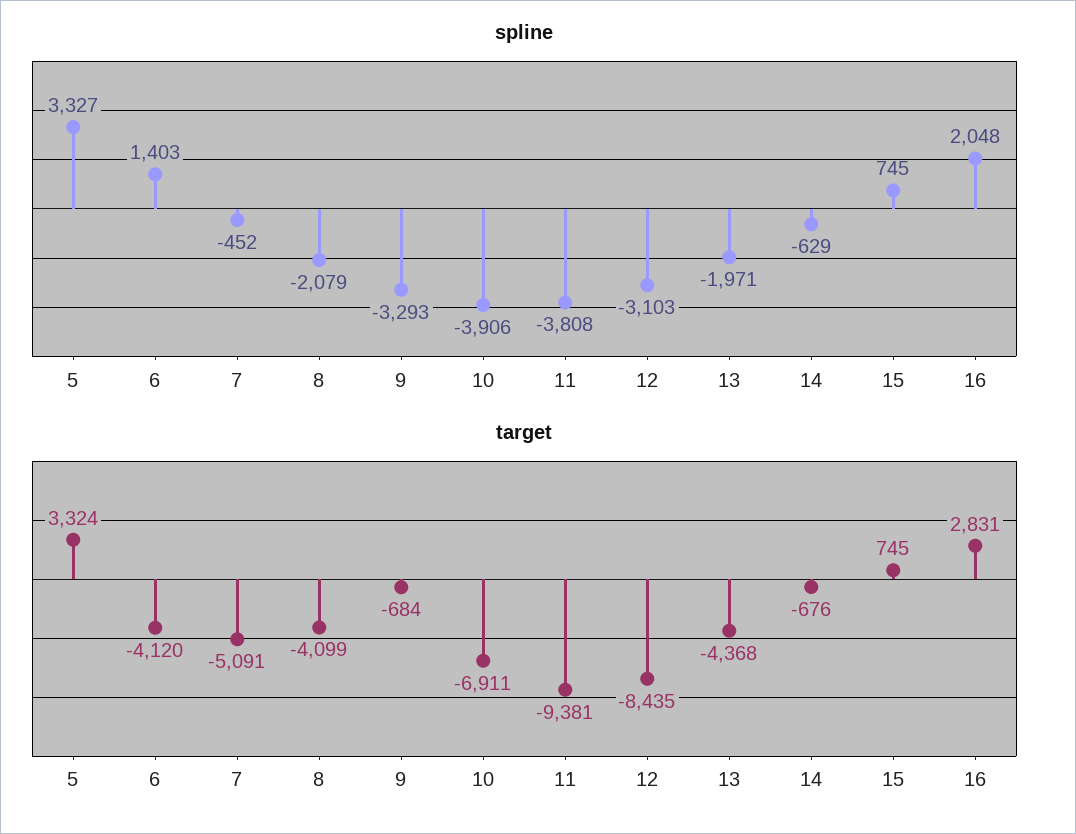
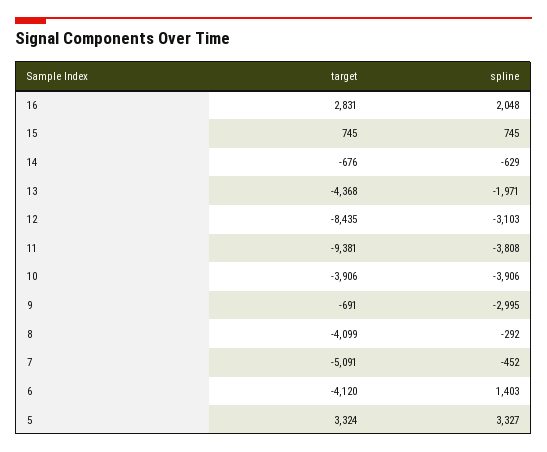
  {
    "spline": {
      "5": 3327,
      "6": 1403,
      "7": -452,
-     "8": -2079,
+     "8": -292,
-     "9": -3293,
+     "9": -2995,
      "10": -3906,
      "11": -3808,
      "12": -3103,
      "13": -1971,
      "14": -629,
      "15": 745,
      "16": 2048
    },
    "target": {
      "5": 3324,
      "6": -4120,
      "7": -5091,
      "8": -4099,
-     "9": -684,
+     "9": -691,
-     "10": -6911,
+     "10": -3906,
      "11": -9381,
      "12": -8435,
      "13": -4368,
      "14": -676,
      "15": 745,
      "16": 2831
    }
  }

